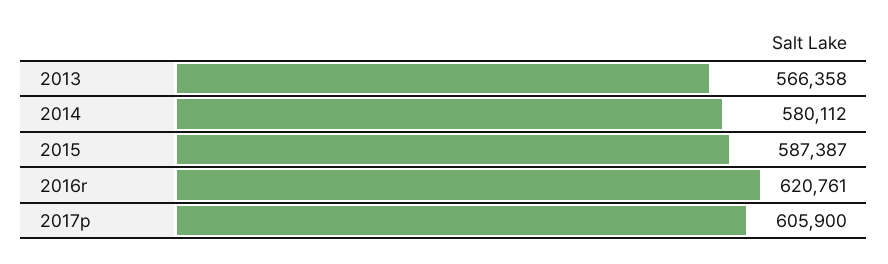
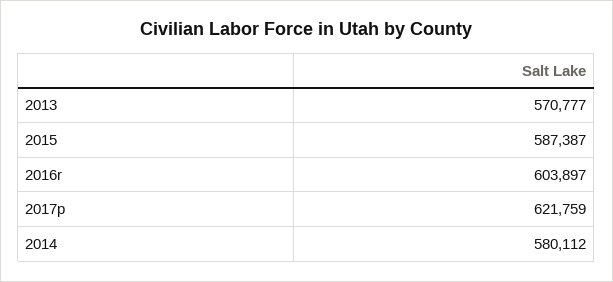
  {
-   "2013": 566358,
+   "2013": 570777,
    "2014": 580112,
    "2015": 587387,
-   "2016r": 620761,
+   "2016r": 603897,
-   "2017p": 605900
+   "2017p": 621759
  }

